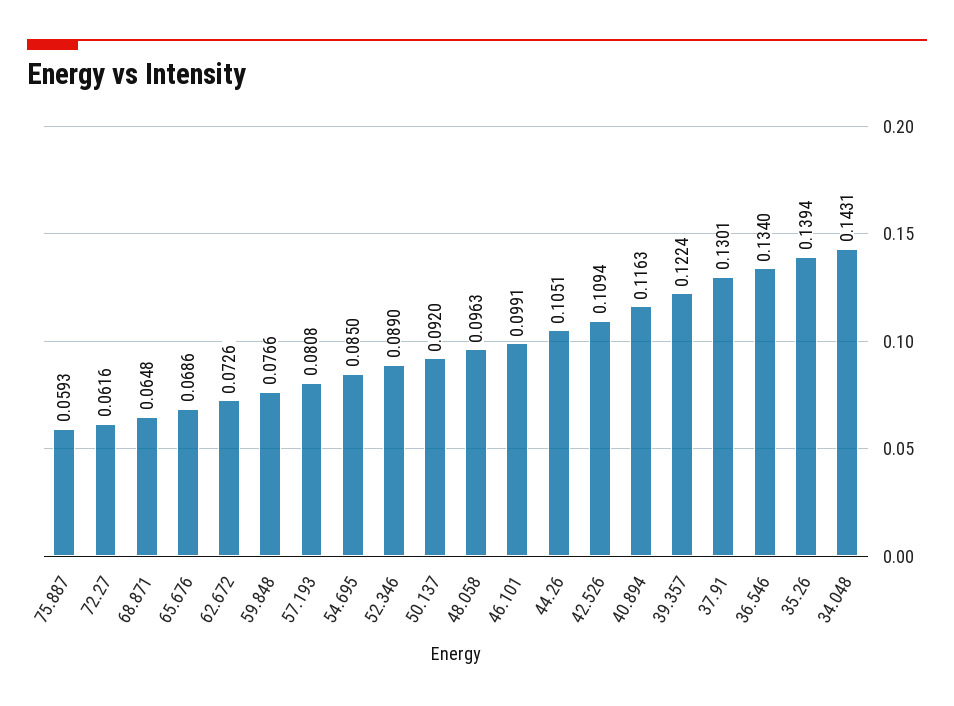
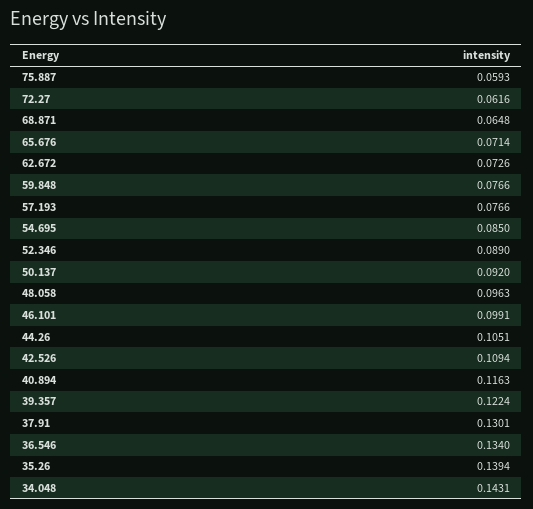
  {
    "75.887": 0.0593,
    "72.27": 0.0616,
    "68.871": 0.0648,
-   "65.676": 0.0686,
+   "65.676": 0.0714,
    "62.672": 0.0726,
    "59.848": 0.0766,
-   "57.193": 0.0808,
+   "57.193": 0.0766,
    "54.695": 0.085,
    "52.346": 0.089,
    "50.137": 0.092,
    "48.058": 0.0963,
    "46.101": 0.0991,
    "44.26": 0.1051,
    "42.526": 0.1094,
    "40.894": 0.1163,
    "39.357": 0.1224,
    "37.91": 0.1301,
    "36.546": 0.134,
    "35.26": 0.1394,
    "34.048": 0.1431
  }

